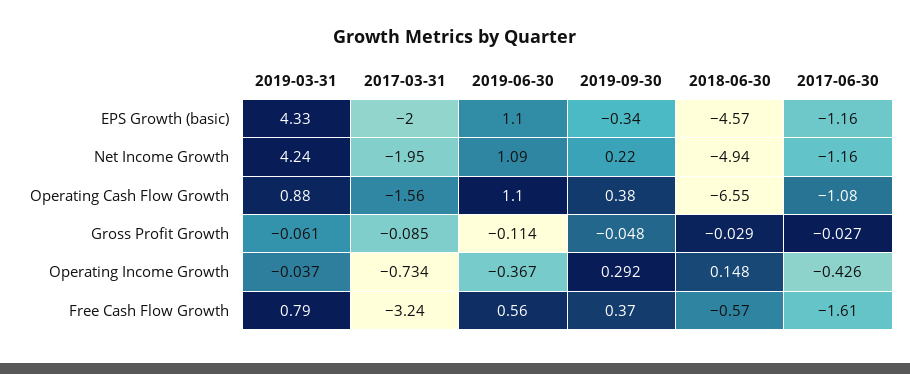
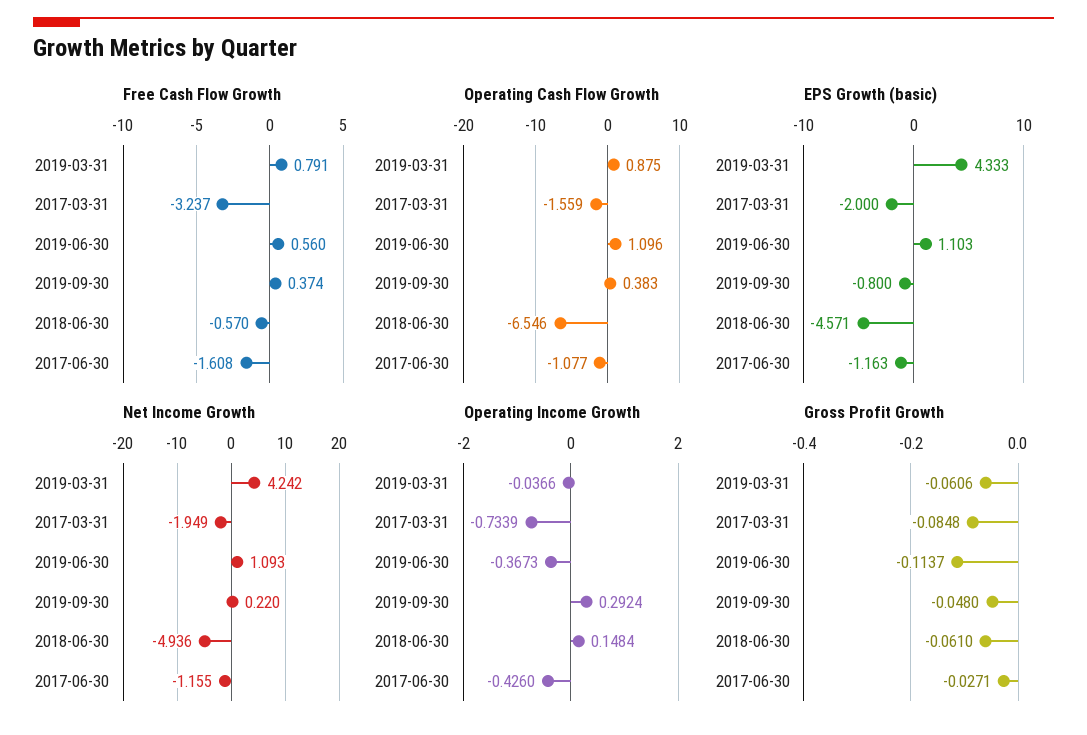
  {
    "EPS Growth (basic)": {
      "2019-03-31": 4.333,
      "2017-03-31": -2,
      "2019-06-30": 1.103,
-     "2019-09-30": -0.34,
+     "2019-09-30": -0.8,
      "2018-06-30": -4.571,
      "2017-06-30": -1.163
    },
    "Net Income Growth": {
      "2019-03-31": 4.242,
      "2017-03-31": -1.949,
      "2019-06-30": 1.093,
      "2019-09-30": 0.22,
      "2018-06-30": -4.936,
      "2017-06-30": -1.155
    },
    "Operating Cash Flow Growth": {
      "2019-03-31": 0.875,
      "2017-03-31": -1.559,
      "2019-06-30": 1.096,
      "2019-09-30": 0.383,
      "2018-06-30": -6.546,
      "2017-06-30": -1.077
    },
    "Gross Profit Growth": {
      "2019-03-31": -0.0606,
      "2017-03-31": -0.0848,
      "2019-06-30": -0.1137,
      "2019-09-30": -0.048,
-     "2018-06-30": -0.029,
+     "2018-06-30": -0.061,
      "2017-06-30": -0.0271
    },
    "Operating Income Growth": {
      "2019-03-31": -0.0366,
      "2017-03-31": -0.7339,
      "2019-06-30": -0.3673,
      "2019-09-30": 0.2924,
      "2018-06-30": 0.1484,
      "2017-06-30": -0.426
    },
    "Free Cash Flow Growth": {
      "2019-03-31": 0.791,
      "2017-03-31": -3.237,
      "2019-06-30": 0.56,
      "2019-09-30": 0.374,
      "2018-06-30": -0.57,
      "2017-06-30": -1.608
    }
  }

